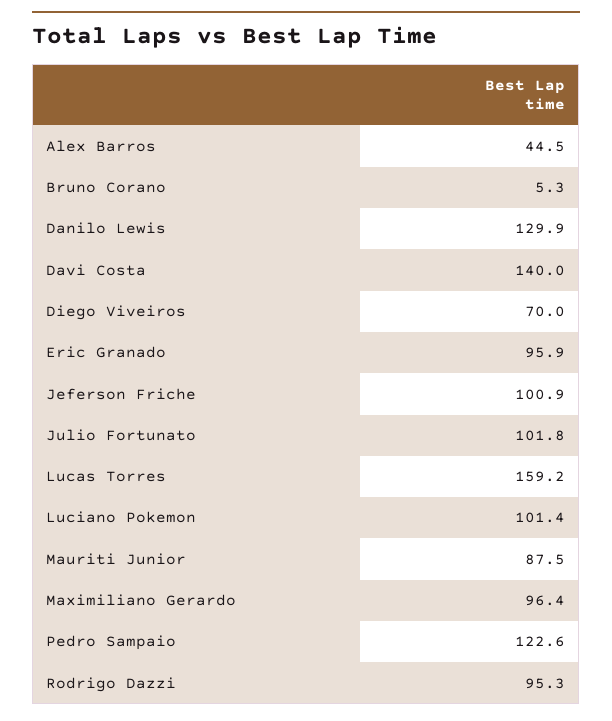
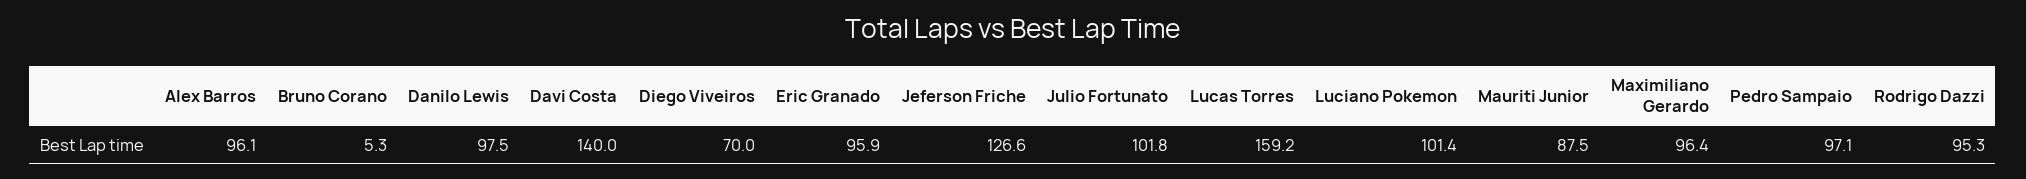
  {
-   "Alex Barros": 44.5,
+   "Alex Barros": 96.1,
    "Bruno Corano": 5.3,
-   "Danilo Lewis": 129.9,
+   "Danilo Lewis": 97.5,
    "Davi Costa": 140,
    "Diego Viveiros": 70,
    "Eric Granado": 95.9,
-   "Jeferson Friche": 100.9,
+   "Jeferson Friche": 126.6,
    "Julio Fortunato": 101.8,
    "Lucas Torres": 159.2,
    "Luciano Pokemon": 101.4,
    "Mauriti Junior": 87.5,
    "Maximiliano Gerardo": 96.4,
-   "Pedro Sampaio": 122.6,
+   "Pedro Sampaio": 97.1,
    "Rodrigo Dazzi": 95.3
  }

